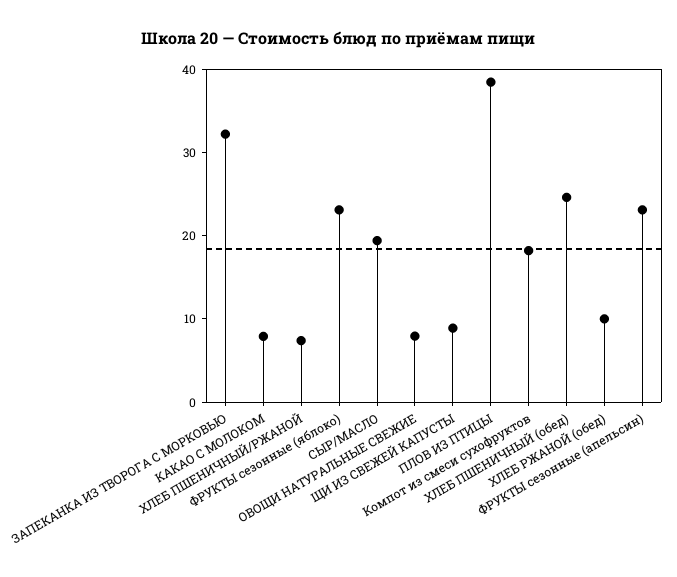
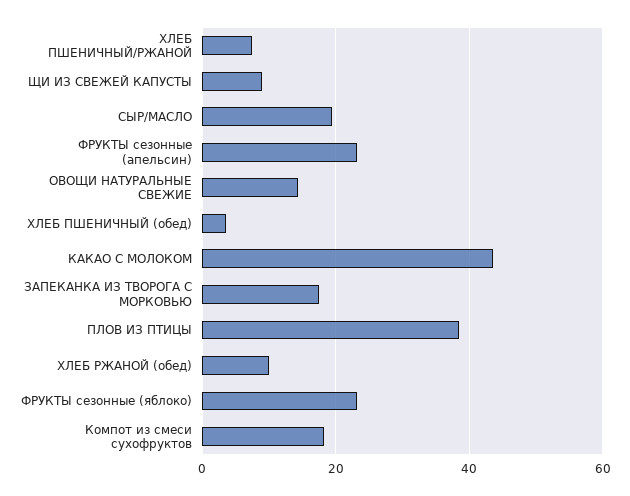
  {
-   "ЗАПЕКАНКА ИЗ ТВОРОГА С МОРКОВЬЮ": 32,
+   "ЗАПЕКАНКА ИЗ ТВОРОГА С МОРКОВЬЮ": 18,
-   "КАКАО С МОЛОКОМ": 8,
+   "КАКАО С МОЛОКОМ": 44,
    "ХЛЕБ ПШЕНИЧНЫЙ/РЖАНОЙ": 8,
    "ФРУКТЫ сезонные (яблоко)": 24,
    "СЫР/МАСЛО": 20,
-   "ОВОЩИ НАТУРАЛЬНЫЕ СВЕЖИЕ": 8,
+   "ОВОЩИ НАТУРАЛЬНЫЕ СВЕЖИЕ": 14,
    "ЩИ ИЗ СВЕЖЕЙ КАПУСТЫ": 8,
    "ПЛОВ ИЗ ПТИЦЫ": 38,
    "Компот из смеси сухофруктов": 18,
-   "ХЛЕБ ПШЕНИЧНЫЙ (обед)": 24,
+   "ХЛЕБ ПШЕНИЧНЫЙ (обед)": 4,
    "ХЛЕБ РЖАНОЙ (обед)": 10,
    "ФРУКТЫ сезонные (апельсин)": 24
  }

